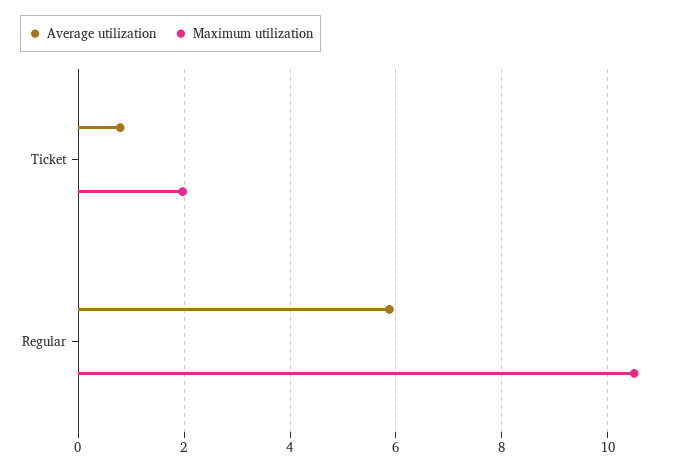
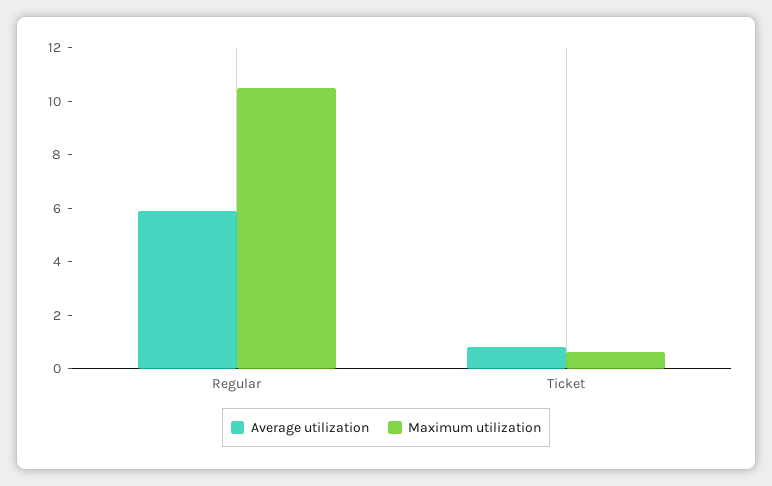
  {
    "Average utilization": {
      "Ticket": 0.8,
      "Regular": 5.8
    },
    "Maximum utilization": {
-     "Ticket": 2,
+     "Ticket": 0.5,
      "Regular": 10.6
    }
  }

